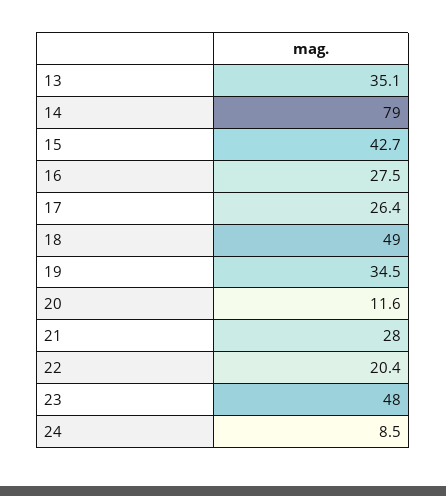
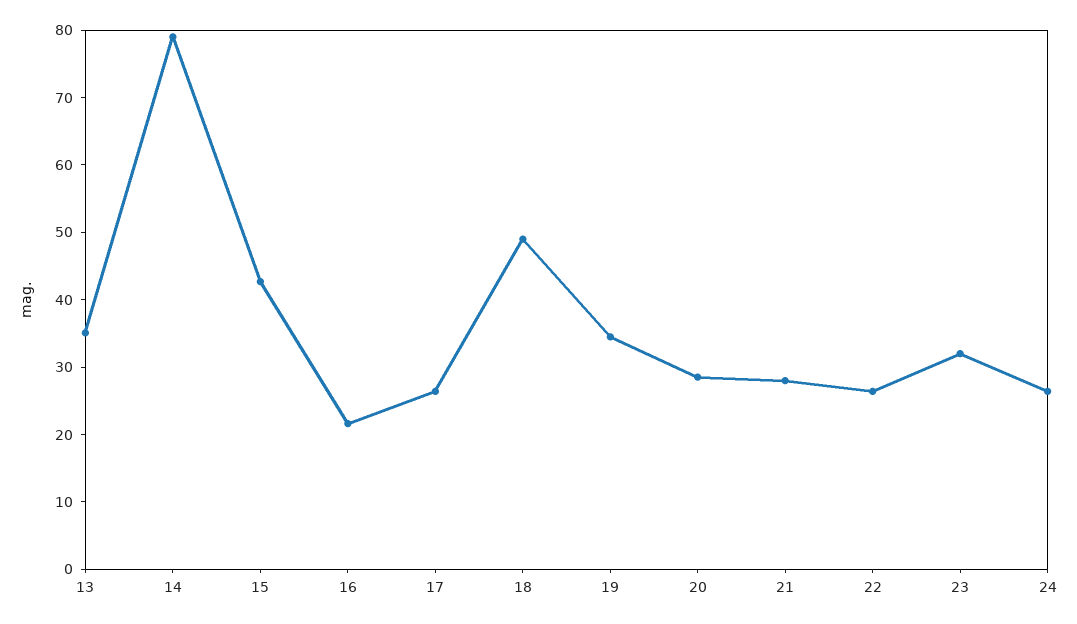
  {
    "13": 35.1,
    "14": 79,
    "15": 42.7,
-   "16": 27.5,
+   "16": 22,
    "17": 26.4,
    "18": 49,
    "19": 34.5,
-   "20": 11.6,
+   "20": 28,
    "21": 28,
-   "22": 20.4,
+   "22": 26,
-   "23": 48,
+   "23": 32,
-   "24": 8.5
+   "24": 26
  }

